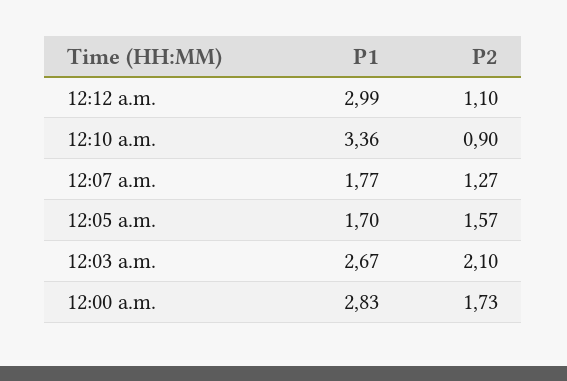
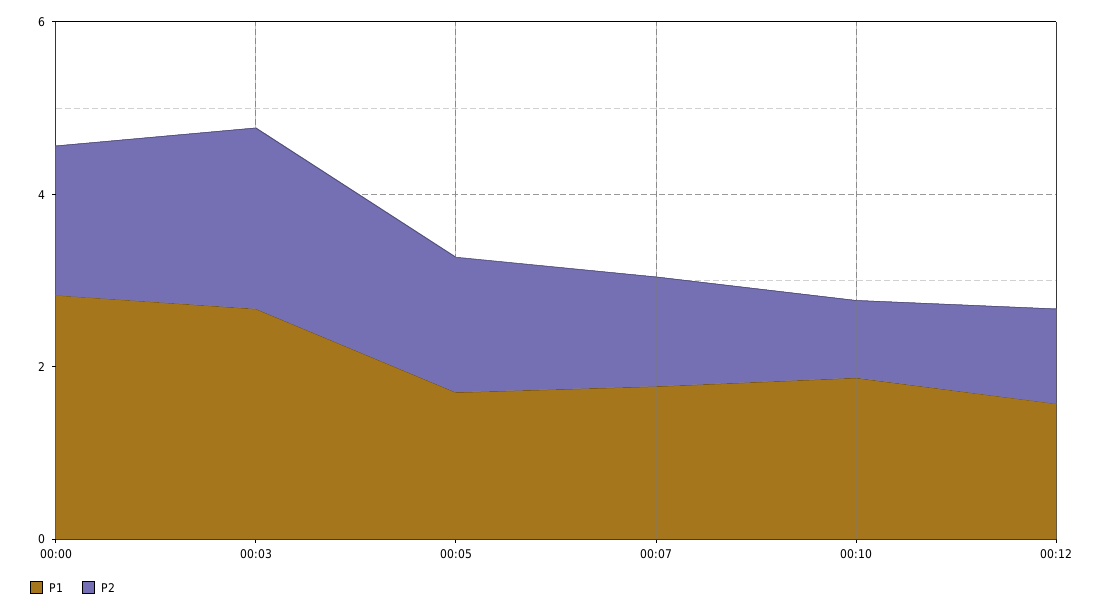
  {
    "P1": {
-     "12:12 a.m.": 2.99,
+     "12:12 a.m.": 1.5,
-     "12:10 a.m.": 3.36,
+     "12:10 a.m.": 2,
      "12:07 a.m.": 1.77,
      "12:05 a.m.": 1.7,
      "12:03 a.m.": 2.67,
      "12:00 a.m.": 2.83
    },
    "P2": {
      "12:12 a.m.": 1.1,
      "12:10 a.m.": 0.9,
      "12:07 a.m.": 1.27,
      "12:05 a.m.": 1.57,
      "12:03 a.m.": 2.1,
      "12:00 a.m.": 1.73
    }
  }

